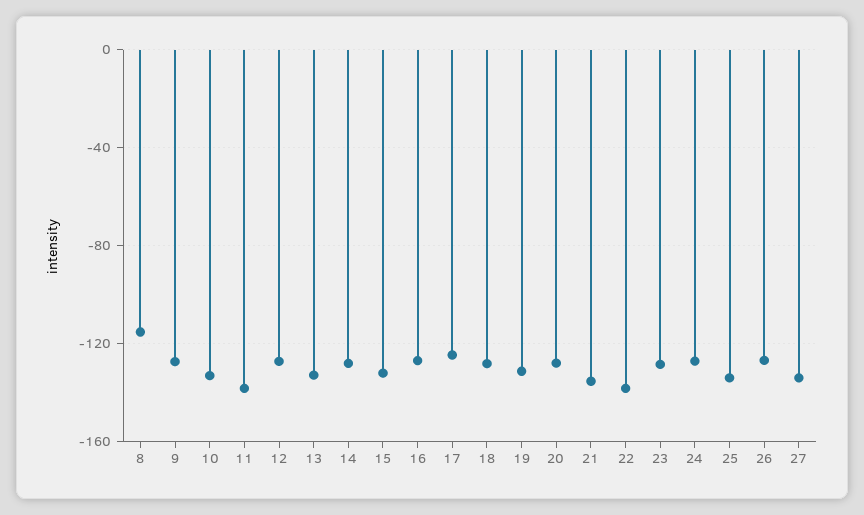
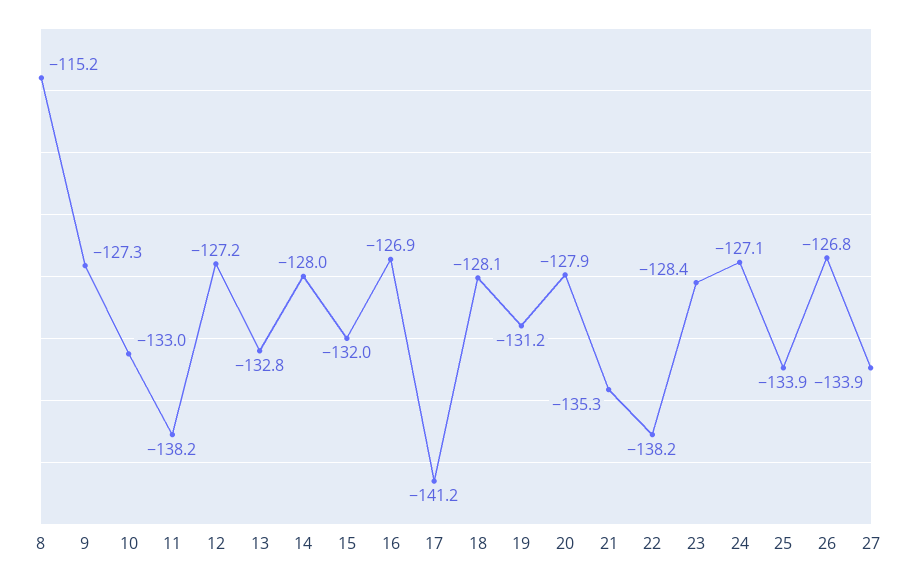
  {
    "8": -115.2,
    "9": -127.3,
    "10": -133,
    "11": -138.2,
    "12": -127.2,
    "13": -132.8,
    "14": -128,
    "15": -132,
    "16": -126.9,
-   "17": -125,
+   "17": -141.2,
    "18": -128.1,
    "19": -131.2,
    "20": -127.9,
    "21": -135.3,
    "22": -138.2,
    "23": -128.4,
    "24": -127.1,
    "25": -133.9,
    "26": -126.8,
    "27": -133.9
  }

